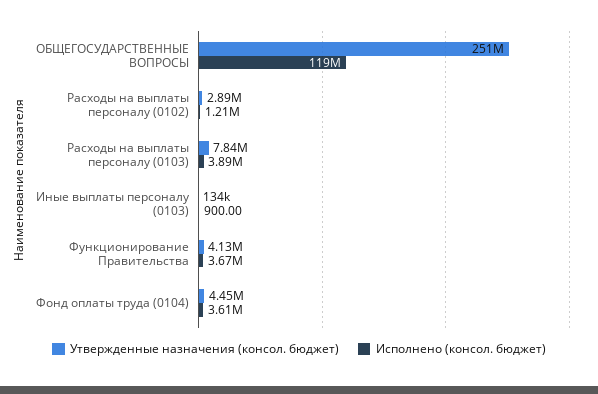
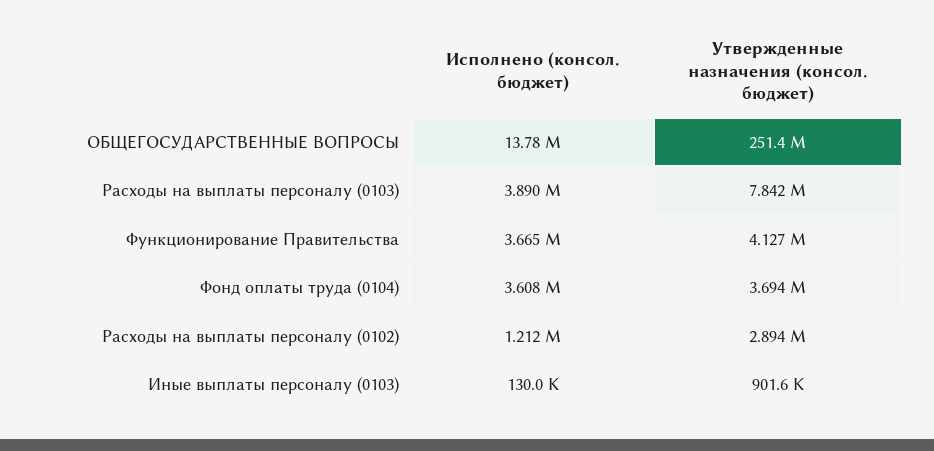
  {
    "Утвержденные назначения (консол. бюджет)": {
      "ОБЩЕГОСУДАРСТВЕННЫЕ ВОПРОСЫ": 251400000,
      "Расходы на выплаты персоналу (0102)": 2894000,
      "Расходы на выплаты персоналу (0103)": 7842000,
-     "Иные выплаты персоналу (0103)": 134000,
+     "Иные выплаты персоналу (0103)": 901600,
      "Функционирование Правительства": 4127000,
-     "Фонд оплаты труда (0104)": 4450000
+     "Фонд оплаты труда (0104)": 3694000
    },
    "Исполнено (консол. бюджет)": {
-     "ОБЩЕГОСУДАРСТВЕННЫЕ ВОПРОСЫ": 119000000,
+     "ОБЩЕГОСУДАРСТВЕННЫЕ ВОПРОСЫ": 13780000,
      "Расходы на выплаты персоналу (0102)": 1212000,
      "Расходы на выплаты персоналу (0103)": 3890000,
-     "Иные выплаты персоналу (0103)": 900,
+     "Иные выплаты персоналу (0103)": 130000,
      "Функционирование Правительства": 3665000,
      "Фонд оплаты труда (0104)": 3608000
    }
  }

